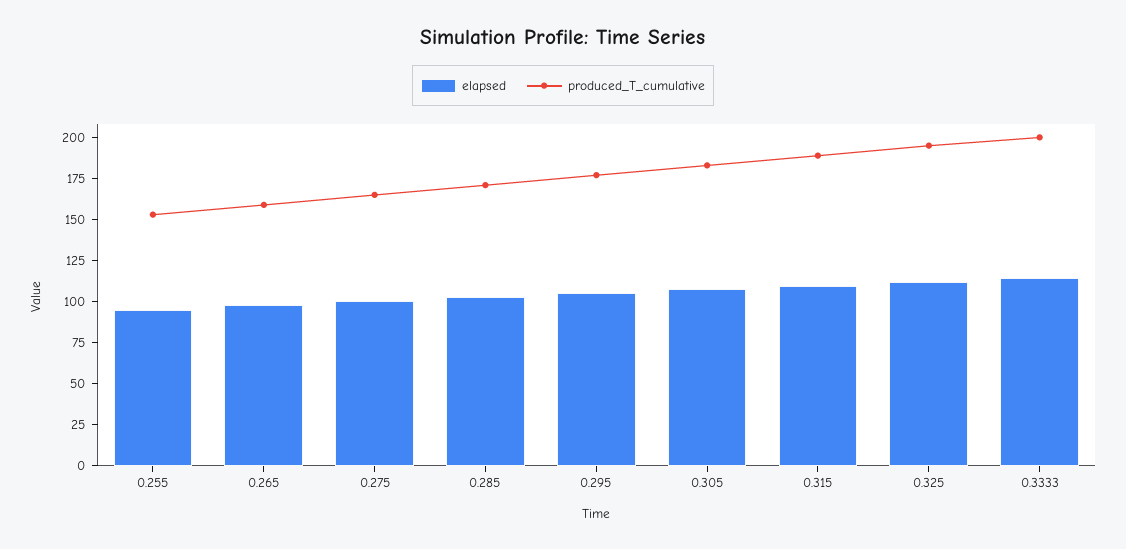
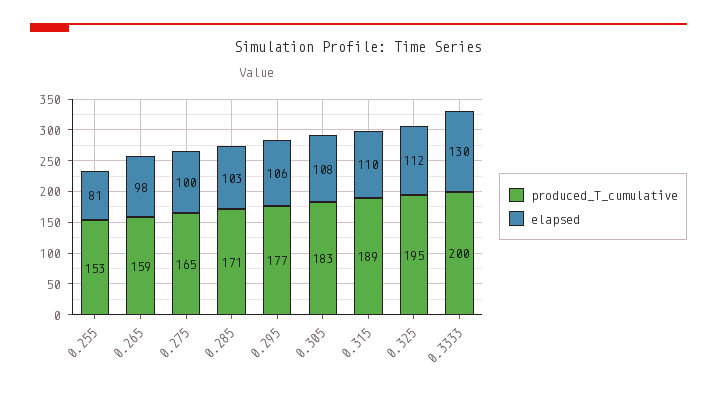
  {
    "elapsed": {
-     "0.255": 95,
+     "0.255": 81,
      "0.265": 98,
      "0.275": 100,
      "0.285": 103,
      "0.295": 106,
      "0.305": 108,
      "0.315": 110,
      "0.325": 112,
-     "0.3333": 115
+     "0.3333": 130
    },
    "produced_T_cumulative": {
      "0.255": 153,
      "0.265": 159,
      "0.275": 165,
      "0.285": 171,
      "0.295": 177,
      "0.305": 183,
      "0.315": 189,
      "0.325": 195,
      "0.3333": 200
    }
  }

